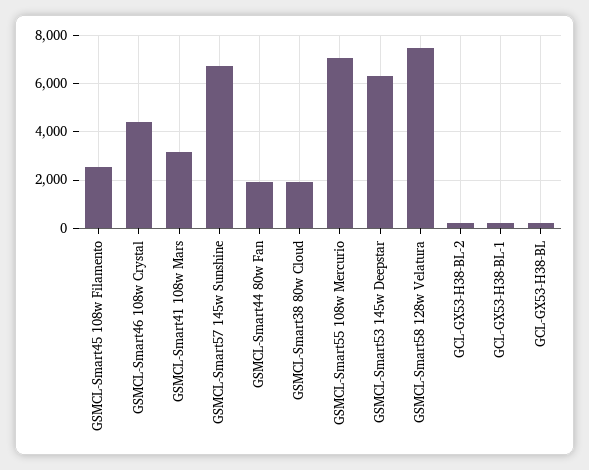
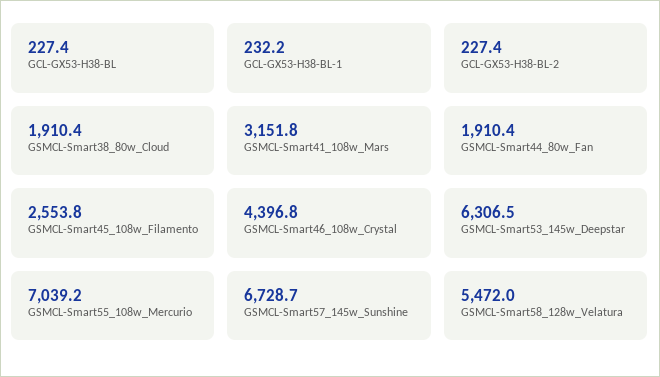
  {
    "GSMCL-Smart45 108w Filamento": 2553.8,
    "GSMCL-Smart46 108w Crystal": 4396.8,
    "GSMCL-Smart41 108w Mars": 3151.8,
    "GSMCL-Smart57 145w Sunshine": 6728.7,
    "GSMCL-Smart44 80w Fan": 1910.4,
    "GSMCL-Smart38 80w Cloud": 1910.4,
    "GSMCL-Smart55 108w Mercurio": 7039.2,
    "GSMCL-Smart53 145w Deepstar": 6306.5,
-   "GSMCL-Smart58 128w Velatura": 7500,
+   "GSMCL-Smart58 128w Velatura": 5472,
    "GCL-GX53-H38-BL-2": 227.4,
    "GCL-GX53-H38-BL-1": 232.2,
    "GCL-GX53-H38-BL": 227.4
  }

